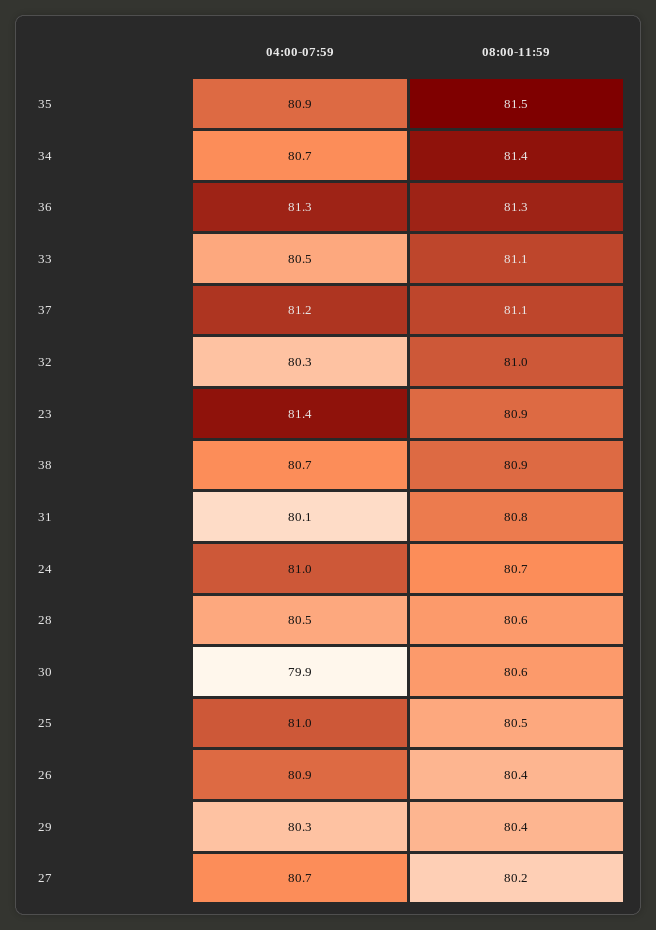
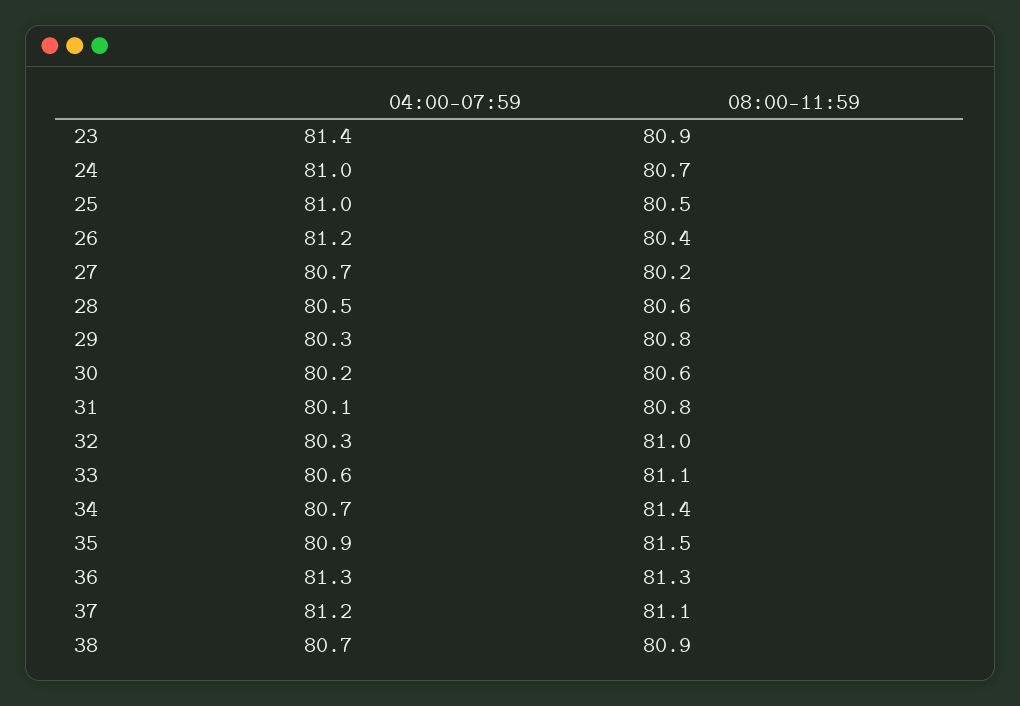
  {
    "04:00-07:59": {
      "35": 80.9,
      "34": 80.7,
      "36": 81.3,
-     "33": 80.5,
+     "33": 80.6,
      "37": 81.2,
      "32": 80.3,
      "23": 81.4,
      "38": 80.7,
      "31": 80.1,
      "24": 81,
      "28": 80.5,
-     "30": 79.9,
+     "30": 80.2,
      "25": 81,
-     "26": 80.9,
+     "26": 81.2,
      "29": 80.3,
      "27": 80.7
    },
    "08:00-11:59": {
      "35": 81.5,
      "34": 81.4,
      "36": 81.3,
      "33": 81.1,
      "37": 81.1,
      "32": 81,
      "23": 80.9,
      "38": 80.9,
      "31": 80.8,
      "24": 80.7,
      "28": 80.6,
      "30": 80.6,
      "25": 80.5,
      "26": 80.4,
-     "29": 80.4,
+     "29": 80.8,
      "27": 80.2
    }
  }

